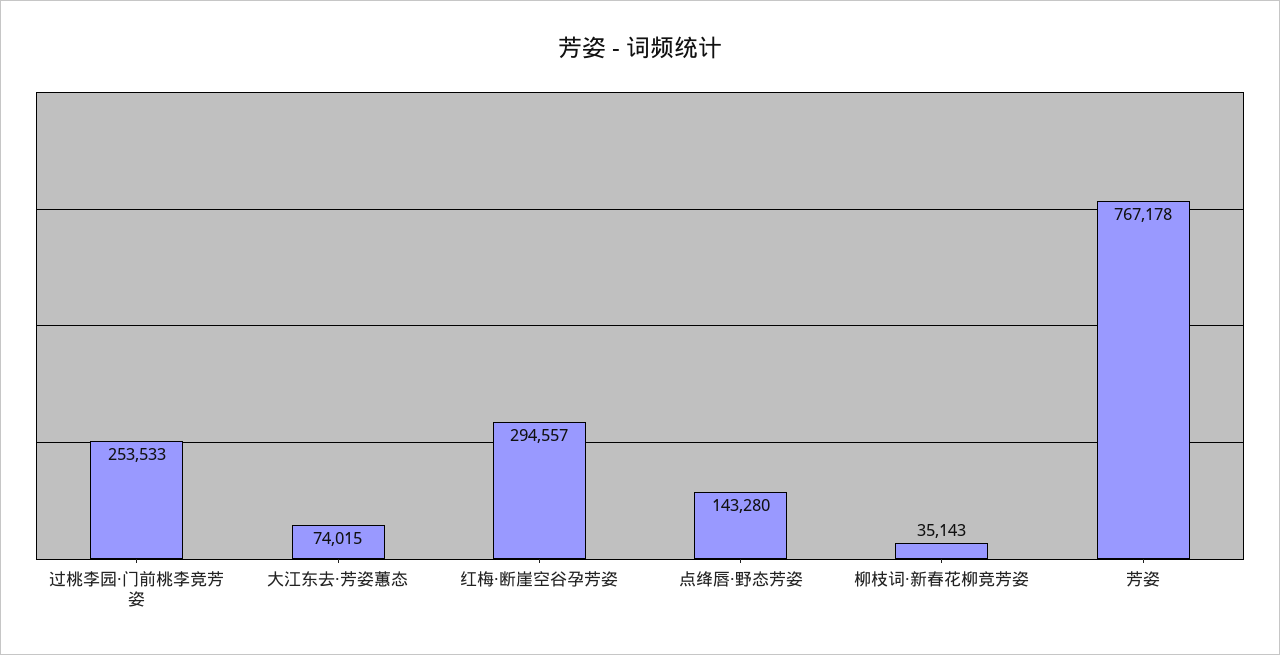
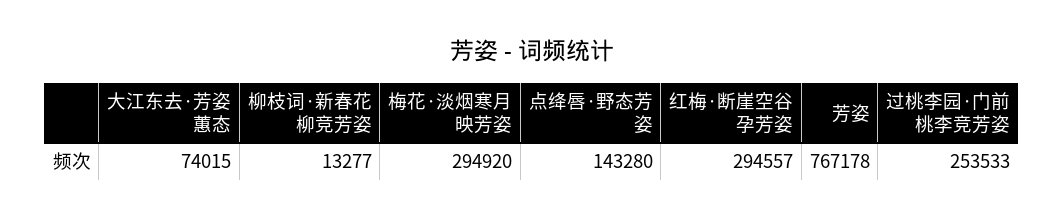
  {
    "过桃李园·门前桃李竞芳姿": 253533,
    "大江东去·芳姿蕙态": 74015,
    "红梅·断崖空谷孕芳姿": 294557,
    "点绛唇·野态芳姿": 143280,
-   "柳枝词·新春花柳竞芳姿": 35143,
+   "柳枝词·新春花柳竞芳姿": 13277,
-   "芳姿": 767178
+   "芳姿": 767178,
+   "梅花·淡烟寒月映芳姿": 294920
  }

